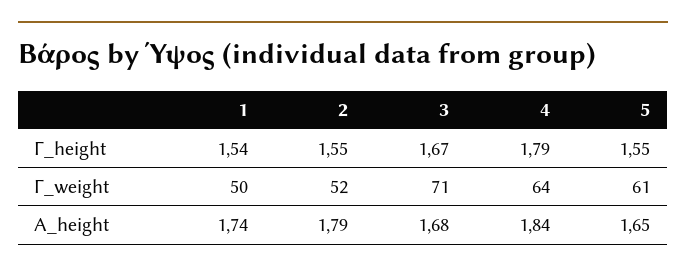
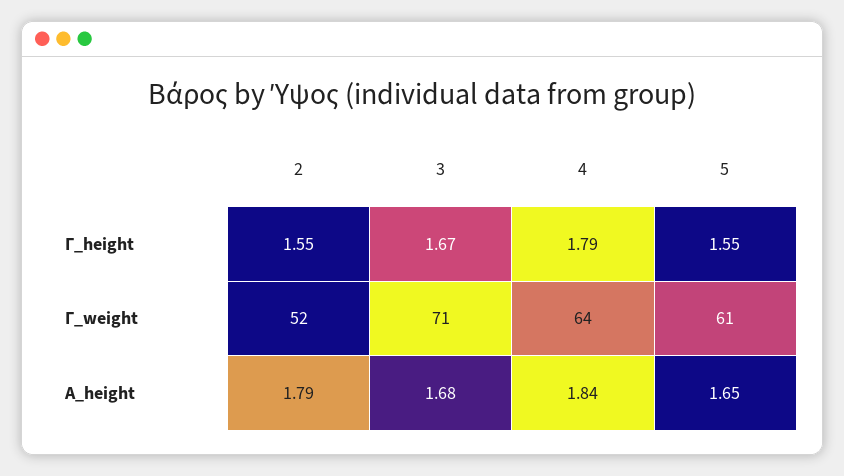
  {
-   "1": {
-     "Γ_height": 1.54,
-     "Γ_weight": 50,
-     "Α_height": 1.74
-   },
    "2": {
      "Γ_height": 1.55,
      "Γ_weight": 52,
      "Α_height": 1.79
    },
    "3": {
      "Γ_height": 1.67,
      "Γ_weight": 71,
      "Α_height": 1.68
    },
    "4": {
      "Γ_height": 1.79,
      "Γ_weight": 64,
      "Α_height": 1.84
    },
    "5": {
      "Γ_height": 1.55,
      "Γ_weight": 61,
      "Α_height": 1.65
    }
  }

